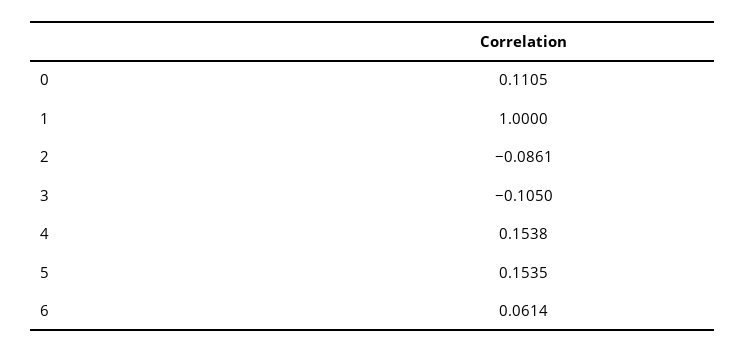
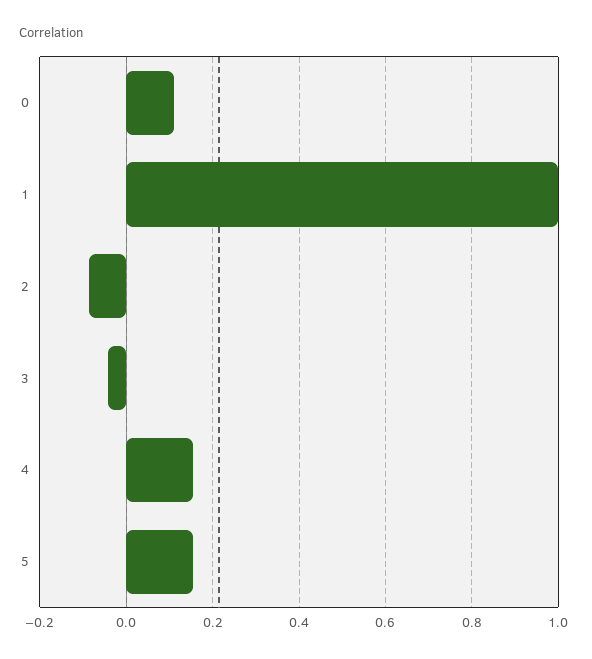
  {
    "0": 0.1105,
    "1": 1,
    "2": -0.0861,
-   "3": -0.105,
+   "3": -0.04,
    "4": 0.1538,
-   "5": 0.1535,
+   "5": 0.1535
-   "6": 0.0614
  }

